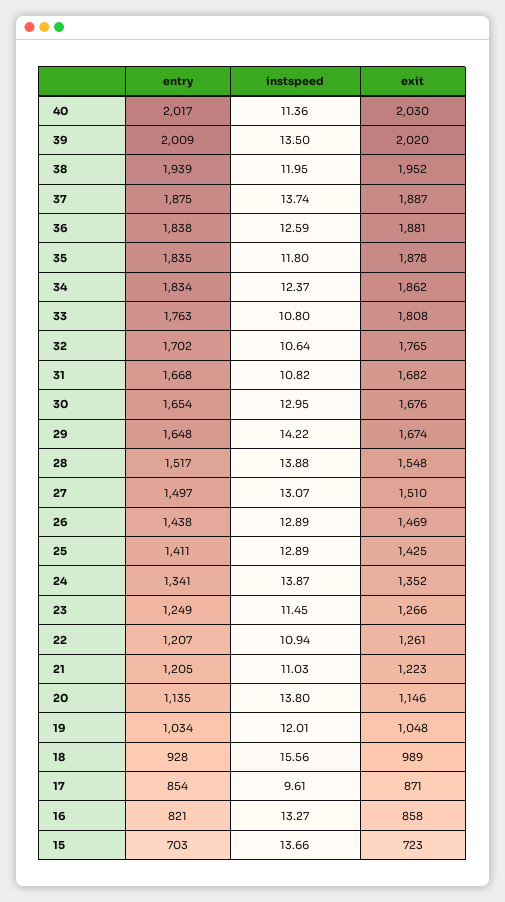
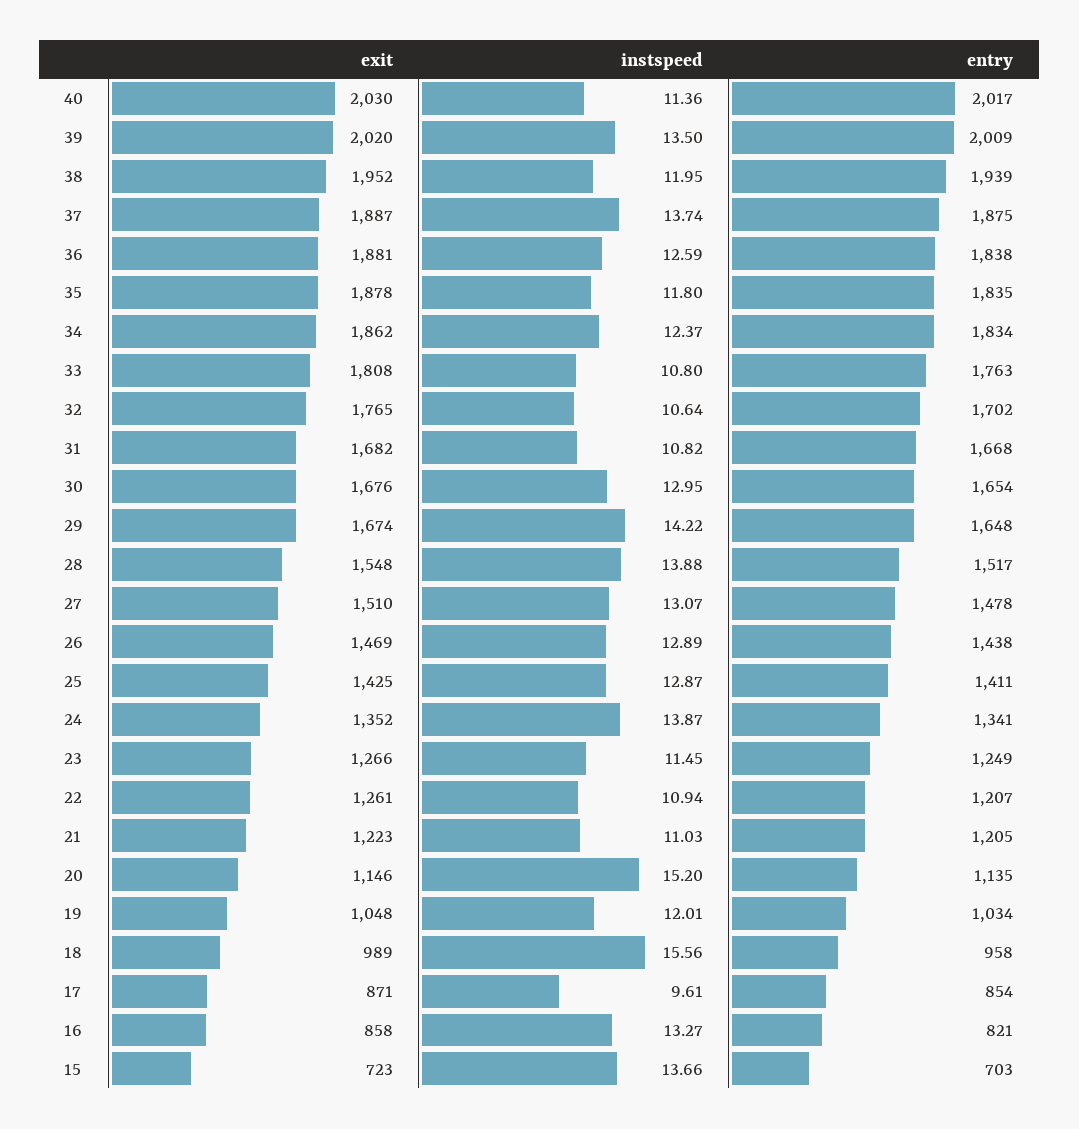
  {
    "entry": {
      "40": 2017,
      "39": 2009,
      "38": 1939,
      "37": 1875,
      "36": 1838,
      "35": 1835,
      "34": 1834,
      "33": 1763,
      "32": 1702,
      "31": 1668,
      "30": 1654,
      "29": 1648,
      "28": 1517,
-     "27": 1497,
+     "27": 1478,
      "26": 1438,
      "25": 1411,
      "24": 1341,
      "23": 1249,
      "22": 1207,
      "21": 1205,
      "20": 1135,
      "19": 1034,
-     "18": 928,
+     "18": 958,
      "17": 854,
      "16": 821,
      "15": 703
    },
    "instspeed": {
      "40": 11.36,
      "39": 13.5,
      "38": 11.95,
      "37": 13.74,
      "36": 12.59,
      "35": 11.8,
      "34": 12.37,
      "33": 10.8,
      "32": 10.64,
      "31": 10.82,
      "30": 12.95,
      "29": 14.22,
      "28": 13.88,
      "27": 13.07,
      "26": 12.89,
-     "25": 12.89,
+     "25": 12.87,
      "24": 13.87,
      "23": 11.45,
      "22": 10.94,
      "21": 11.03,
-     "20": 13.8,
+     "20": 15.2,
      "19": 12.01,
      "18": 15.56,
      "17": 9.61,
      "16": 13.27,
      "15": 13.66
    },
    "exit": {
      "40": 2030,
      "39": 2020,
      "38": 1952,
      "37": 1887,
      "36": 1881,
      "35": 1878,
      "34": 1862,
      "33": 1808,
      "32": 1765,
      "31": 1682,
      "30": 1676,
      "29": 1674,
      "28": 1548,
      "27": 1510,
      "26": 1469,
      "25": 1425,
      "24": 1352,
      "23": 1266,
      "22": 1261,
      "21": 1223,
      "20": 1146,
      "19": 1048,
      "18": 989,
      "17": 871,
      "16": 858,
      "15": 723
    }
  }

